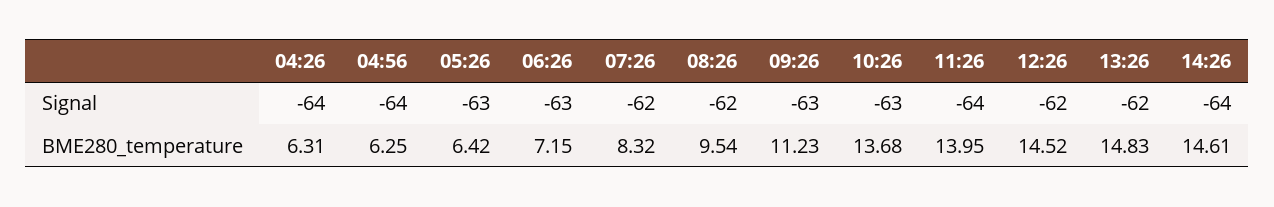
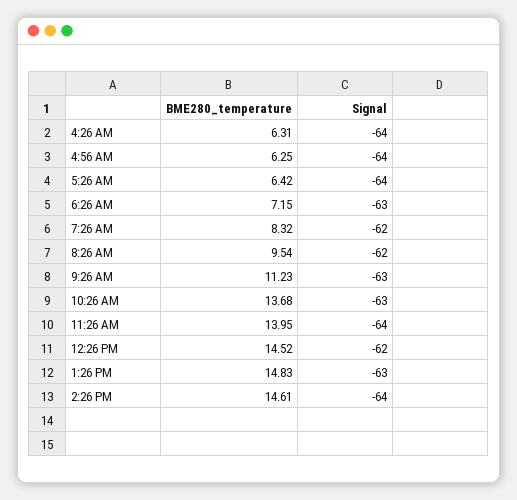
  {
    "04:26": {
      "Signal": -64,
      "BME280_temperature": 6.31
    },
    "04:56": {
      "Signal": -64,
      "BME280_temperature": 6.25
    },
    "05:26": {
-     "Signal": -63,
+     "Signal": -64,
      "BME280_temperature": 6.42
    },
    "06:26": {
      "Signal": -63,
      "BME280_temperature": 7.15
    },
    "07:26": {
      "Signal": -62,
      "BME280_temperature": 8.32
    },
    "08:26": {
      "Signal": -62,
      "BME280_temperature": 9.54
    },
    "09:26": {
      "Signal": -63,
      "BME280_temperature": 11.23
    },
    "10:26": {
      "Signal": -63,
      "BME280_temperature": 13.68
    },
    "11:26": {
      "Signal": -64,
      "BME280_temperature": 13.95
    },
    "12:26": {
      "Signal": -62,
      "BME280_temperature": 14.52
    },
    "13:26": {
-     "Signal": -62,
+     "Signal": -63,
      "BME280_temperature": 14.83
    },
    "14:26": {
      "Signal": -64,
      "BME280_temperature": 14.61
    }
  }

